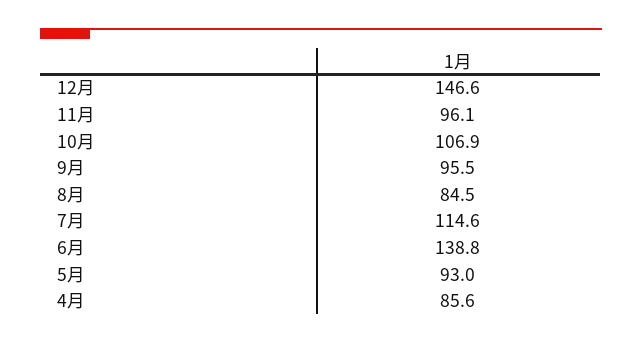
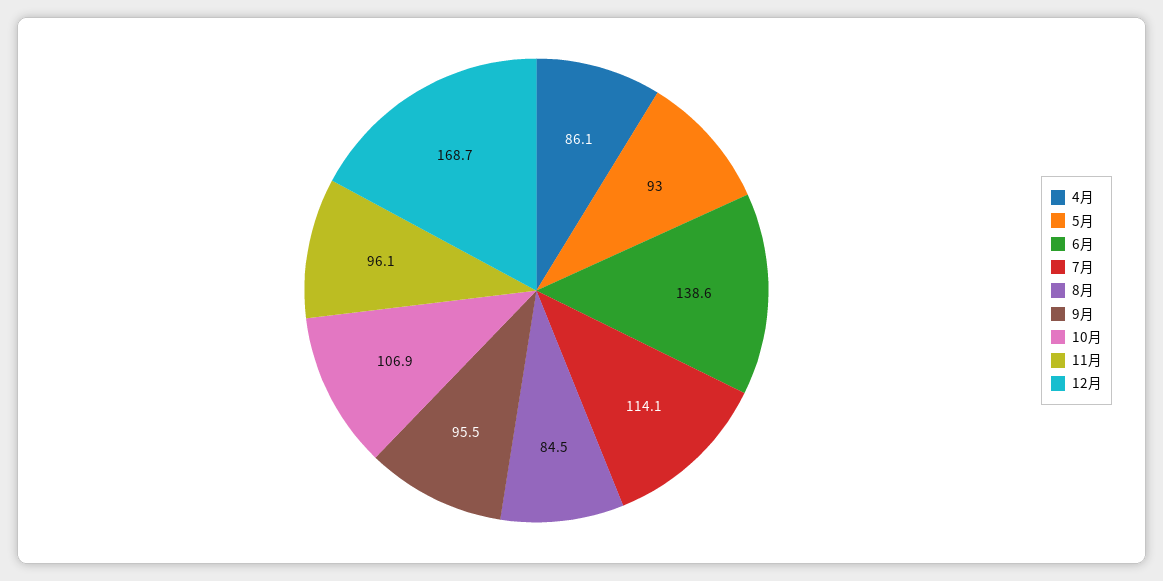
  {
-   "12月": 146.6,
+   "12月": 168.7,
    "11月": 96.1,
    "10月": 106.9,
    "9月": 95.5,
    "8月": 84.5,
-   "7月": 114.6,
+   "7月": 114.1,
-   "6月": 138.8,
+   "6月": 138.6,
    "5月": 93,
-   "4月": 85.6
+   "4月": 86.1
  }

